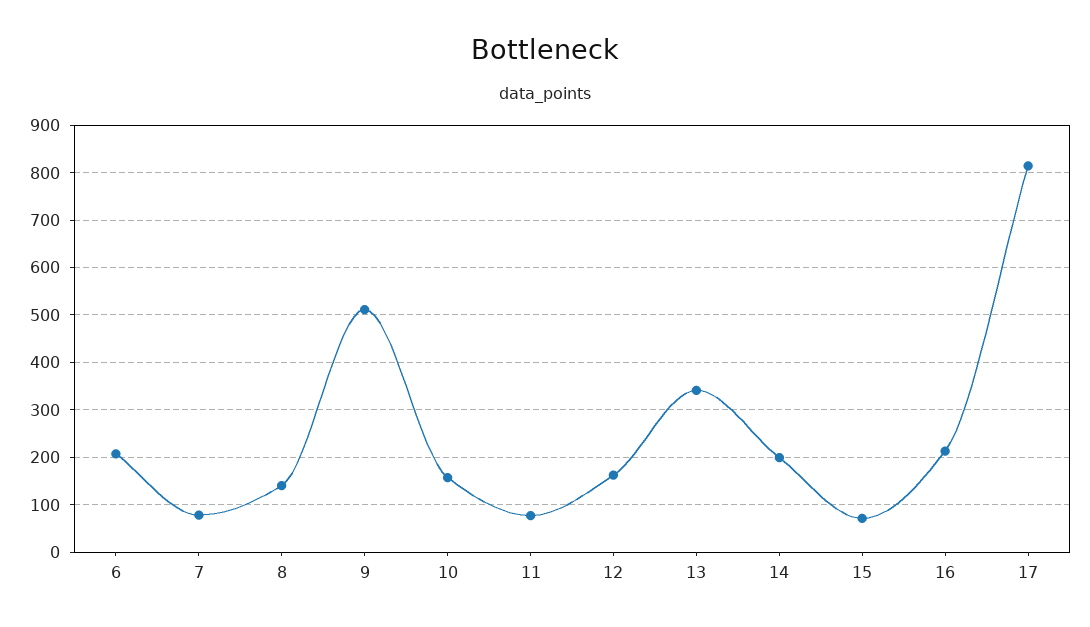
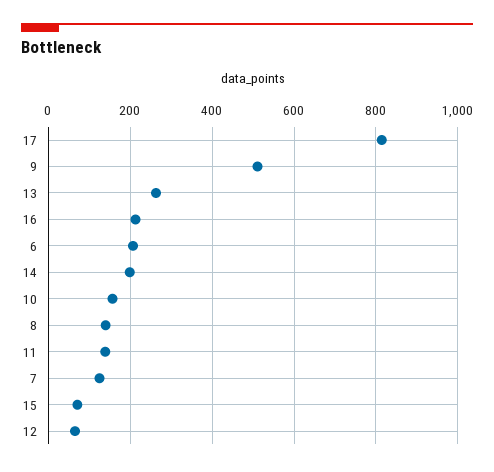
  {
    "6": 200,
-   "7": 80,
+   "7": 120,
    "8": 140,
    "9": 520,
    "10": 160,
-   "11": 80,
+   "11": 140,
-   "12": 160,
+   "12": 60,
-   "13": 340,
+   "13": 260,
    "14": 200,
    "15": 80,
    "16": 220,
    "17": 820
  }

